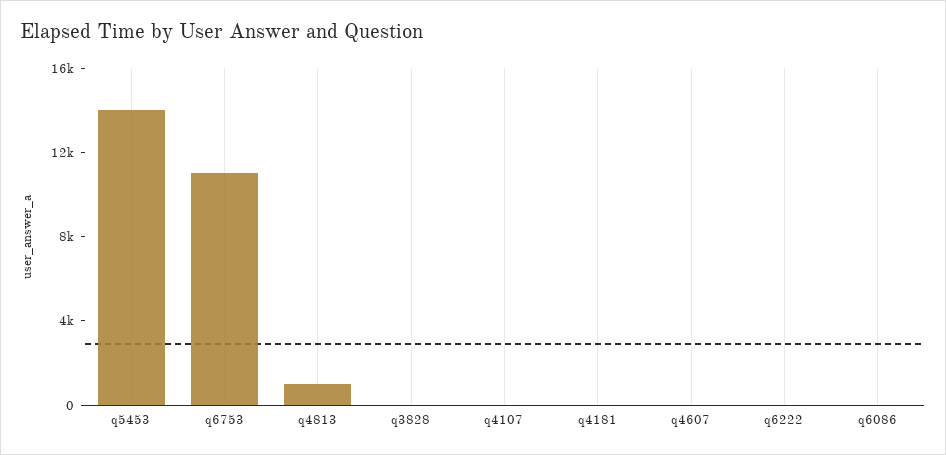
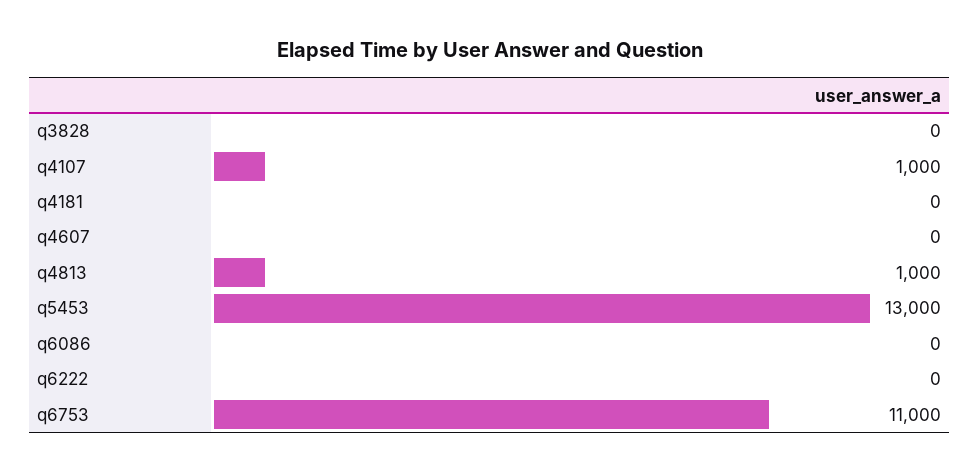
  {
-   "q5453": 14000,
+   "q5453": 13000,
    "q6753": 11000,
    "q4813": 1000,
    "q3828": 0,
-   "q4107": 0,
+   "q4107": 1000,
    "q4181": 0,
    "q4607": 0,
    "q6222": 0,
    "q6086": 0
  }

